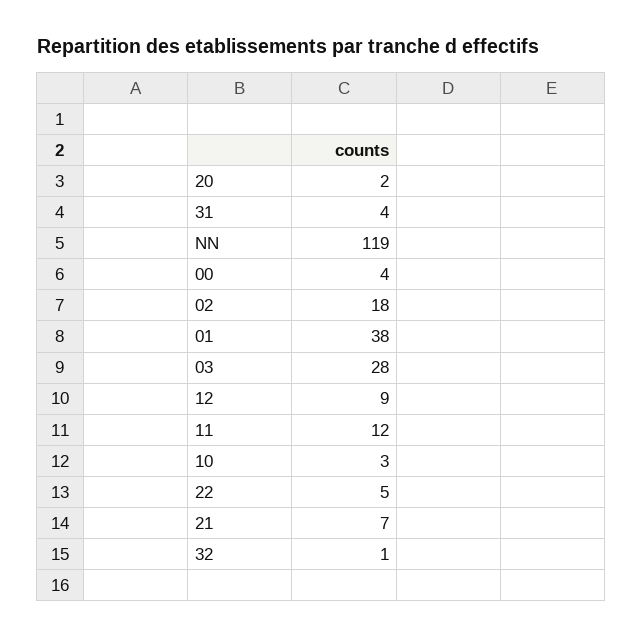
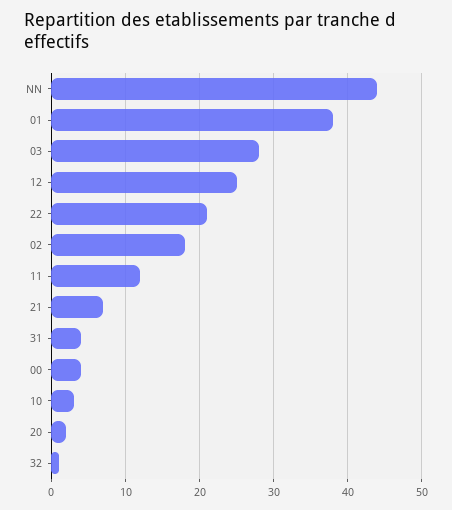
  {
    "20": 2,
    "31": 4,
-   "NN": 119,
+   "NN": 44,
    "00": 4,
    "02": 18,
    "01": 38,
    "03": 28,
-   "12": 9,
+   "12": 25,
    "11": 12,
    "10": 3,
-   "22": 5,
+   "22": 21,
    "21": 7,
    "32": 1
  }

